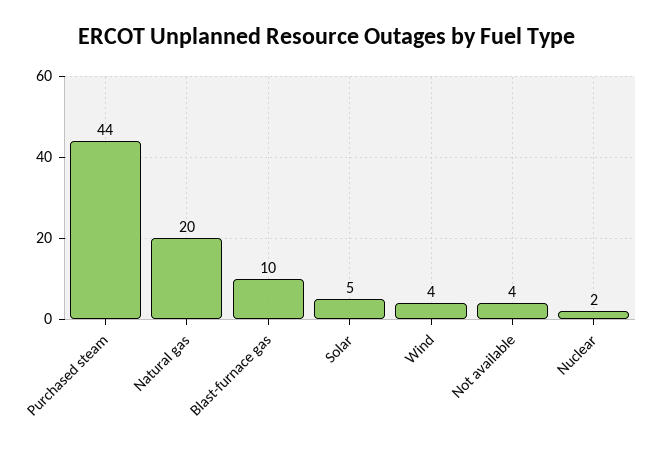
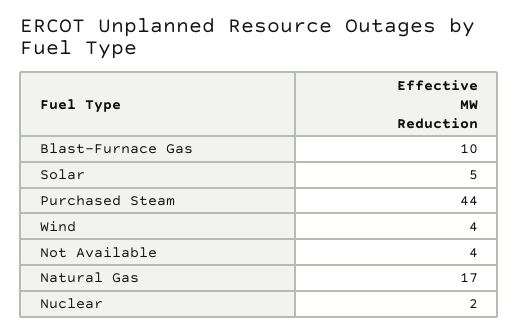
  {
    "Purchased steam": 44,
-   "Natural gas": 20,
+   "Natural gas": 17,
    "Blast-furnace gas": 10,
    "Solar": 5,
    "Wind": 4,
    "Not available": 4,
    "Nuclear": 2
  }

